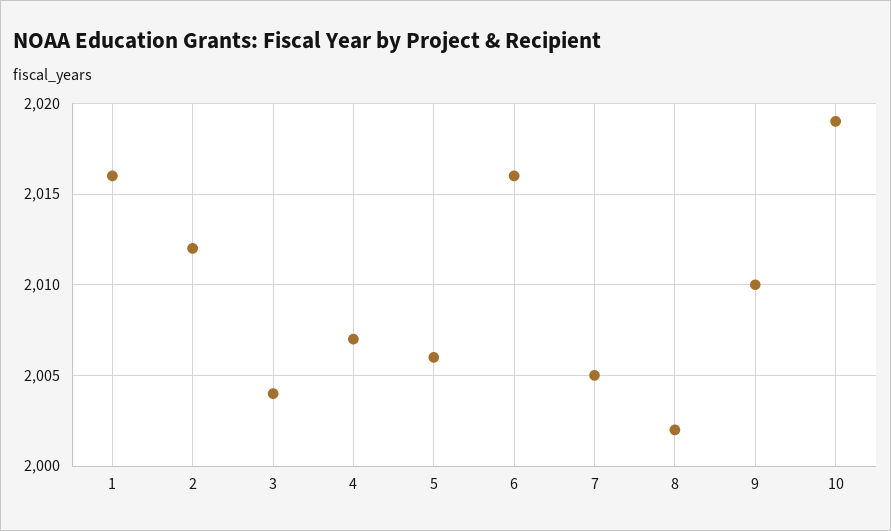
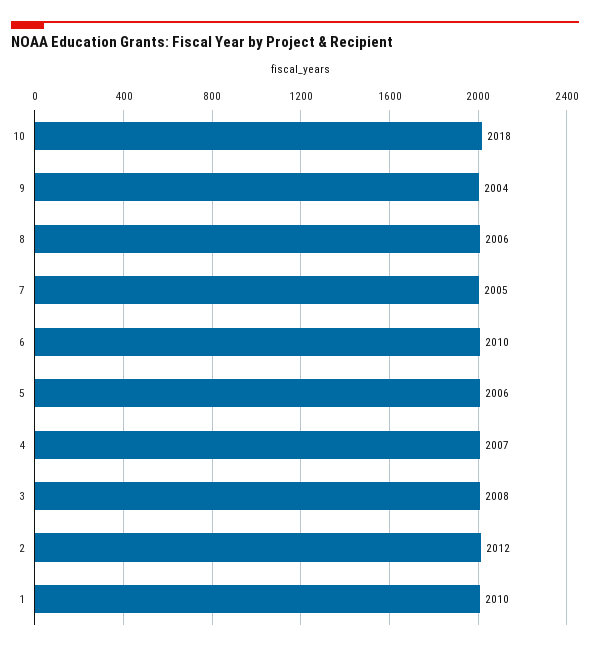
  {
-   "1": 2016,
+   "1": 2010,
    "2": 2012,
-   "3": 2004,
+   "3": 2008,
    "4": 2007,
    "5": 2006,
-   "6": 2016,
+   "6": 2010,
    "7": 2005,
-   "8": 2002,
+   "8": 2006,
-   "9": 2010,
+   "9": 2004,
-   "10": 2019
+   "10": 2018
  }

